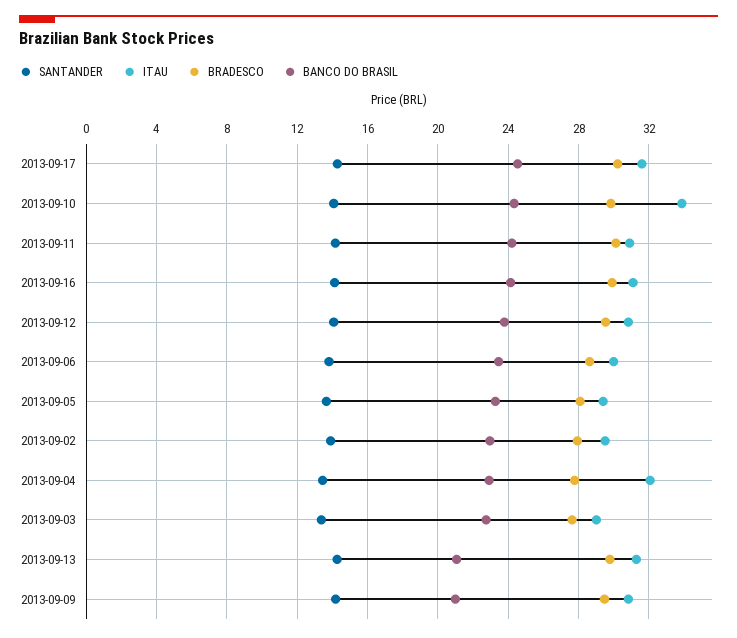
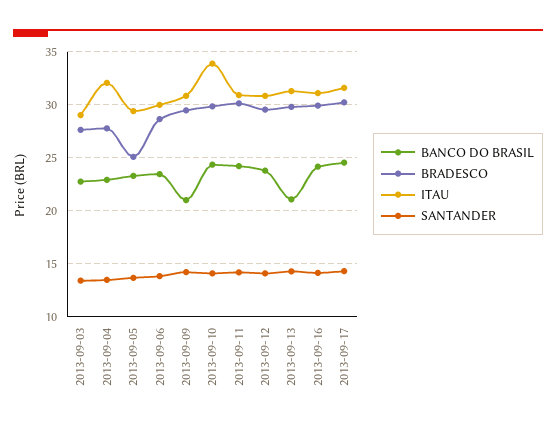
  {
    "SANTANDER": {
      "2013-09-17": 14.5,
      "2013-09-10": 14,
      "2013-09-11": 14,
      "2013-09-16": 14,
      "2013-09-12": 14,
      "2013-09-06": 14,
      "2013-09-05": 13.5,
-     "2013-09-02": 14,
      "2013-09-04": 13.5,
      "2013-09-03": 13.5,
      "2013-09-13": 14.5,
      "2013-09-09": 14
    },
    "ITAU": {
      "2013-09-17": 31.5,
      "2013-09-10": 34,
      "2013-09-11": 31,
      "2013-09-16": 31,
      "2013-09-12": 31,
      "2013-09-06": 30,
      "2013-09-05": 29.5,
-     "2013-09-02": 29.5,
      "2013-09-04": 32,
      "2013-09-03": 29,
      "2013-09-13": 31.5,
      "2013-09-09": 31
    },
    "BRADESCO": {
      "2013-09-17": 30,
      "2013-09-10": 30,
      "2013-09-11": 30,
      "2013-09-16": 30,
      "2013-09-12": 29.5,
      "2013-09-06": 28.5,
-     "2013-09-05": 28,
+     "2013-09-05": 25,
-     "2013-09-02": 28,
      "2013-09-04": 28,
      "2013-09-03": 27.5,
      "2013-09-13": 30,
      "2013-09-09": 29.5
    },
    "BANCO DO BRASIL": {
      "2013-09-17": 24.5,
      "2013-09-10": 24.5,
      "2013-09-11": 24,
      "2013-09-16": 24,
      "2013-09-12": 24,
      "2013-09-06": 23.5,
      "2013-09-05": 23.5,
-     "2013-09-02": 23,
      "2013-09-04": 23,
      "2013-09-03": 22.5,
      "2013-09-13": 21,
      "2013-09-09": 21
    }
  }

